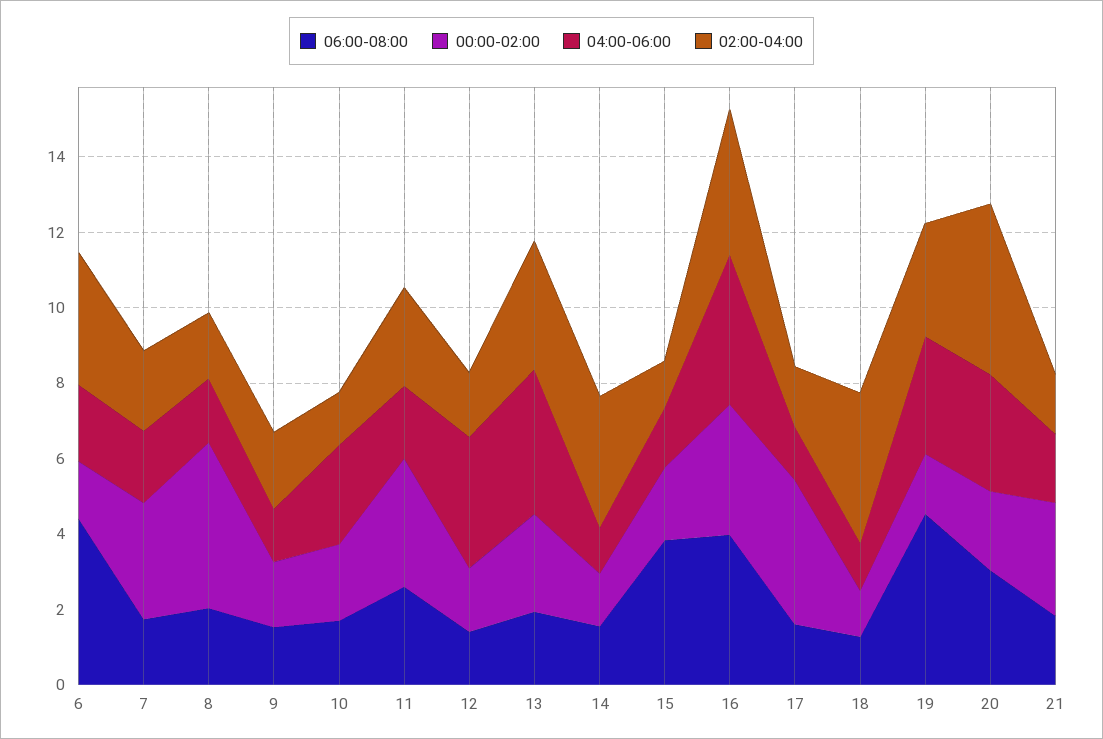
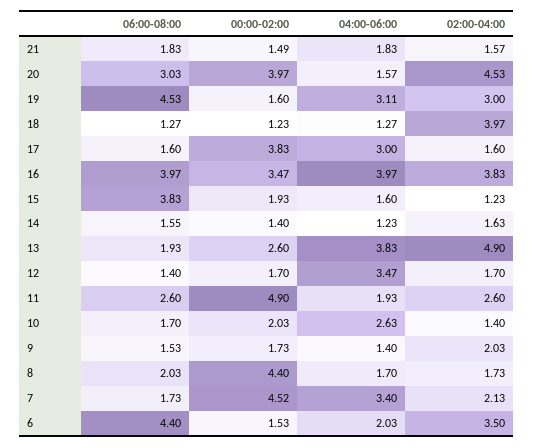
  {
    "06:00-08:00": {
      "6": 4.4,
      "7": 1.73,
      "8": 2.03,
      "9": 1.53,
      "10": 1.7,
      "11": 2.6,
      "12": 1.4,
      "13": 1.93,
      "14": 1.55,
      "15": 3.83,
      "16": 3.97,
      "17": 1.6,
      "18": 1.27,
      "19": 4.53,
      "20": 3.03,
      "21": 1.83
    },
    "00:00-02:00": {
      "6": 1.53,
-     "7": 3,
+     "7": 4.52,
      "8": 4.4,
      "9": 1.73,
      "10": 2.03,
-     "11": 3.5,
+     "11": 4.9,
      "12": 1.7,
      "13": 2.6,
      "14": 1.4,
      "15": 1.93,
      "16": 3.47,
      "17": 3.83,
      "18": 1.23,
      "19": 1.6,
-     "20": 2,
+     "20": 3.97,
-     "21": 3
+     "21": 1.49
    },
    "04:00-06:00": {
      "6": 2.03,
-     "7": 2,
+     "7": 3.4,
      "8": 1.7,
      "9": 1.4,
      "10": 2.63,
      "11": 1.93,
      "12": 3.47,
      "13": 3.83,
      "14": 1.23,
      "15": 1.6,
      "16": 3.97,
-     "17": 1.5,
+     "17": 3,
      "18": 1.27,
      "19": 3.11,
-     "20": 3,
+     "20": 1.57,
      "21": 1.83
    },
    "02:00-04:00": {
      "6": 3.5,
      "7": 2.13,
      "8": 1.73,
      "9": 2.03,
      "10": 1.4,
      "11": 2.6,
      "12": 1.7,
-     "13": 3.5,
+     "13": 4.9,
-     "14": 3.5,
+     "14": 1.63,
      "15": 1.23,
      "16": 3.83,
      "17": 1.6,
      "18": 3.97,
      "19": 3,
      "20": 4.53,
      "21": 1.57
    }
  }

